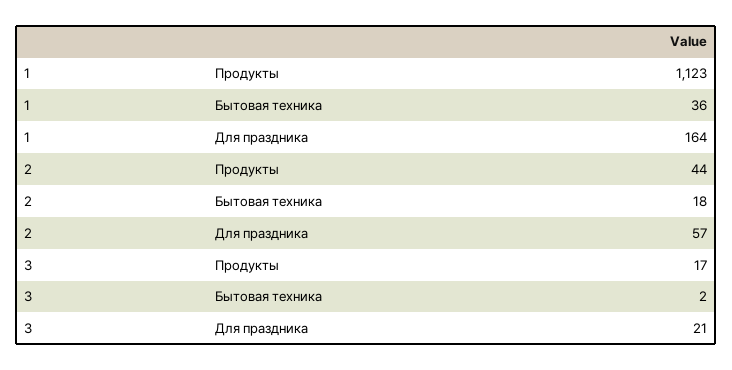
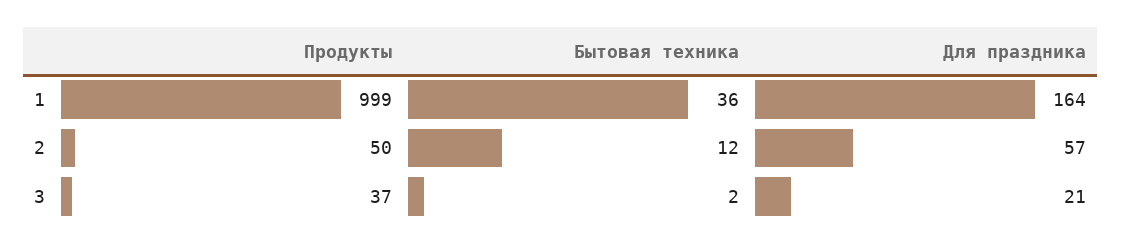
  {
    "1": {
-     "Продукты": 1123,
+     "Продукты": 999,
      "Бытовая техника": 36,
      "Для праздника": 164
    },
    "2": {
-     "Продукты": 44,
+     "Продукты": 50,
-     "Бытовая техника": 18,
+     "Бытовая техника": 12,
      "Для праздника": 57
    },
    "3": {
-     "Продукты": 17,
+     "Продукты": 37,
      "Бытовая техника": 2,
      "Для праздника": 21
    }
  }

